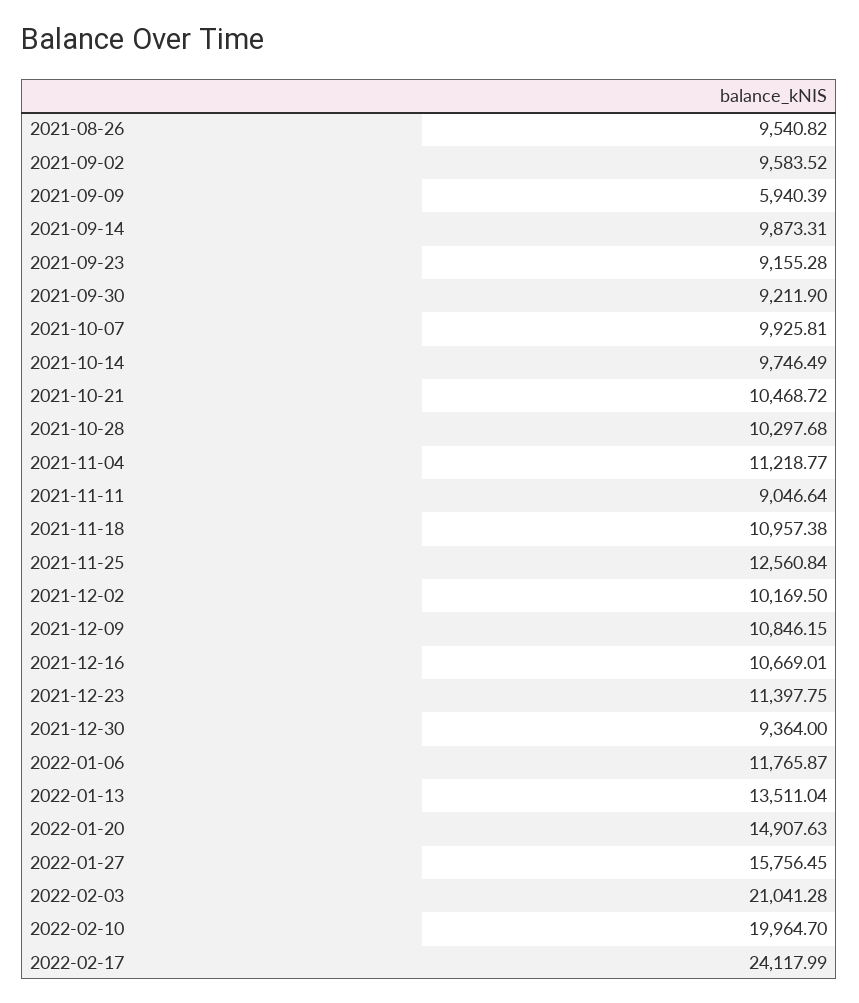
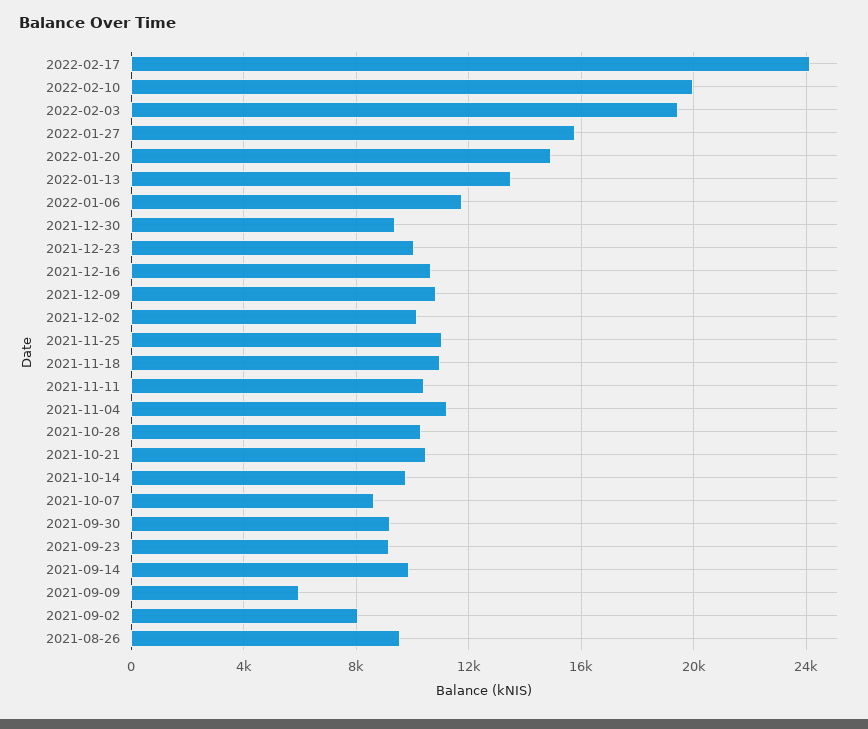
  {
    "2021-08-26": 9540.82,
-   "2021-09-02": 9583.52,
+   "2021-09-02": 8000,
    "2021-09-09": 5940.39,
    "2021-09-14": 9873.31,
    "2021-09-23": 9155.28,
    "2021-09-30": 9211.9,
-   "2021-10-07": 9925.81,
+   "2021-10-07": 8500,
    "2021-10-14": 9746.49,
    "2021-10-21": 10468.72,
    "2021-10-28": 10297.68,
    "2021-11-04": 11218.77,
-   "2021-11-11": 9046.64,
+   "2021-11-11": 10500,
    "2021-11-18": 10957.38,
-   "2021-11-25": 12560.84,
+   "2021-11-25": 11000,
    "2021-12-02": 10169.5,
    "2021-12-09": 10846.15,
    "2021-12-16": 10669.01,
-   "2021-12-23": 11397.75,
+   "2021-12-23": 10000,
    "2021-12-30": 9364,
    "2022-01-06": 11765.87,
    "2022-01-13": 13511.04,
    "2022-01-20": 14907.63,
    "2022-01-27": 15756.45,
-   "2022-02-03": 21041.28,
+   "2022-02-03": 19500,
    "2022-02-10": 19964.7,
    "2022-02-17": 24117.99
  }

